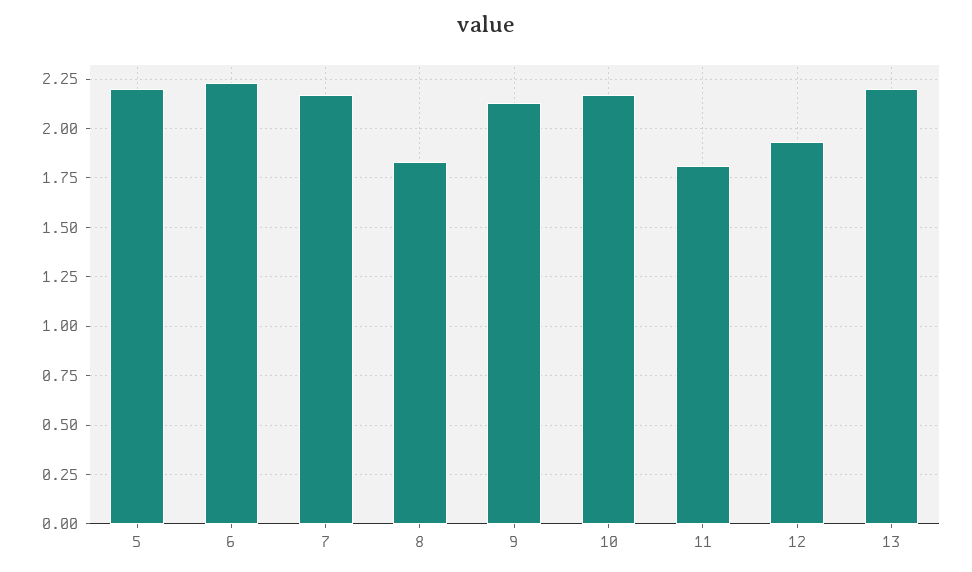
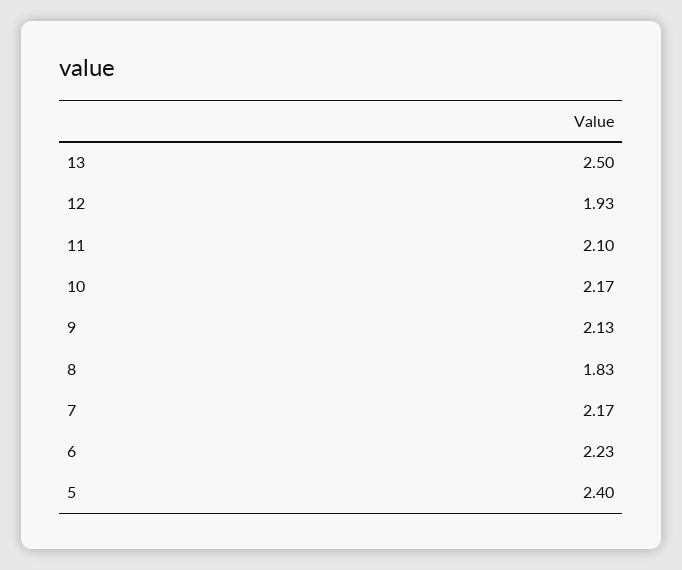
  {
-   "5": 2.2,
+   "5": 2.4,
    "6": 2.23,
    "7": 2.17,
    "8": 1.83,
    "9": 2.13,
    "10": 2.17,
-   "11": 1.8,
+   "11": 2.1,
    "12": 1.93,
-   "13": 2.2
+   "13": 2.5
  }

